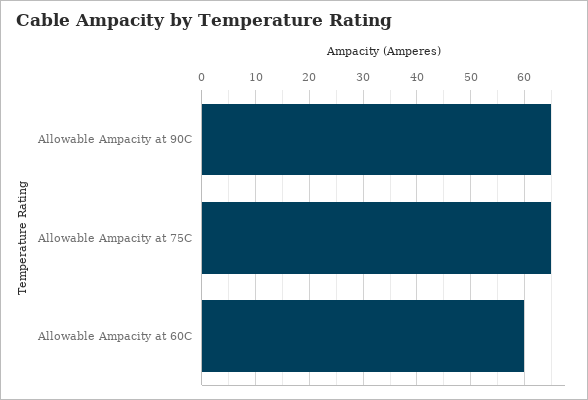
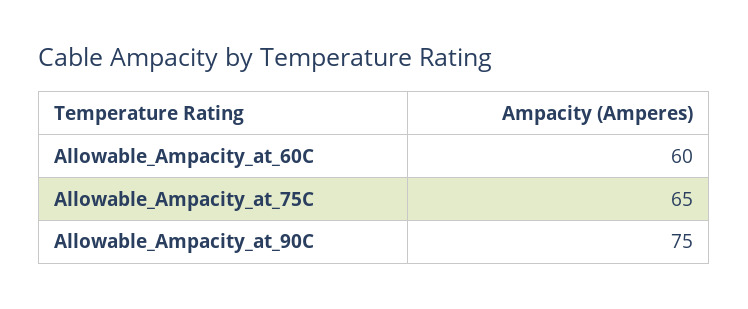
  {
-   "Allowable Ampacity at 90C": 65,
+   "Allowable Ampacity at 90C": 75,
    "Allowable Ampacity at 75C": 65,
    "Allowable Ampacity at 60C": 60
  }

